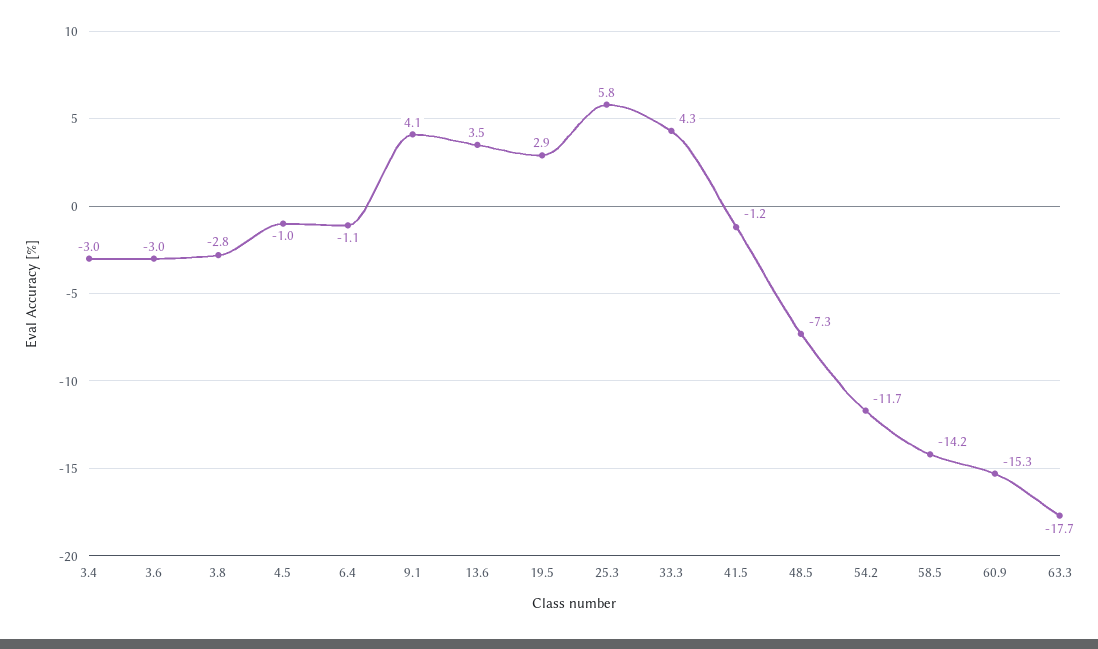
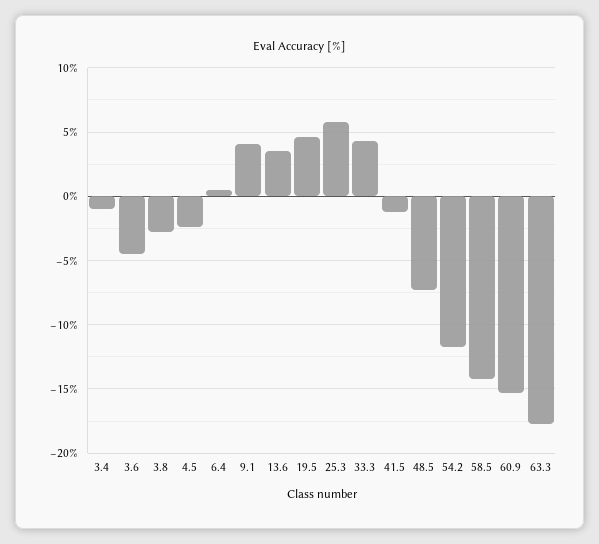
  {
-   "3.4": -3,
+   "3.4": -1,
-   "3.6": -3,
+   "3.6": -4.5,
    "3.8": -2.8,
-   "4.5": -1,
+   "4.5": -2.5,
-   "6.4": -1.1,
+   "6.4": 0.5,
    "9.1": 4.1,
    "13.6": 3.5,
-   "19.5": 2.9,
+   "19.5": 4.5,
    "25.3": 5.8,
    "33.3": 4.3,
    "41.5": -1.2,
    "48.5": -7.3,
    "54.2": -11.7,
    "58.5": -14.2,
    "60.9": -15.3,
    "63.3": -17.7
  }

